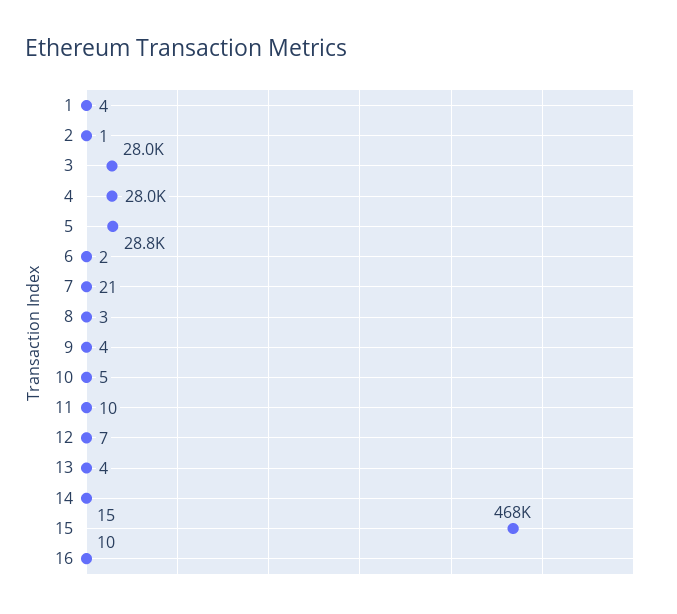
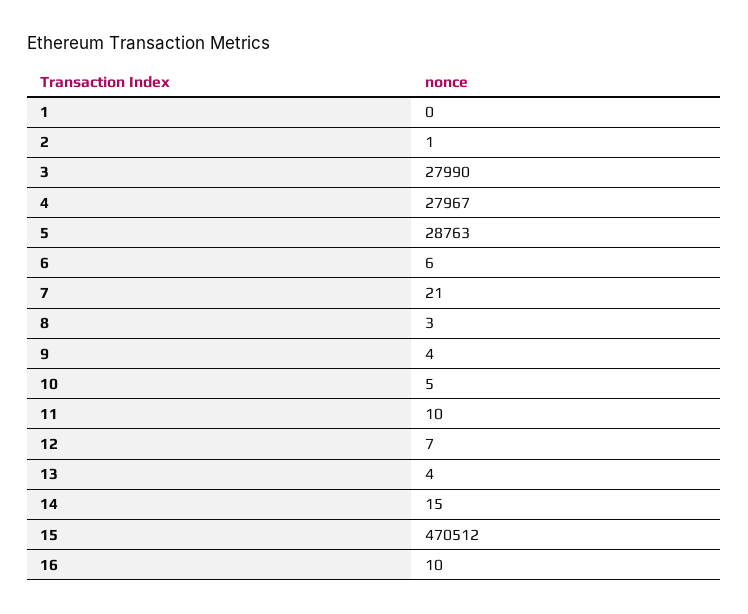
  {
-   "1": 4,
+   "1": 0,
    "2": 1,
    "3": 27990,
    "4": 27967,
    "5": 28763,
-   "6": 2,
+   "6": 6,
    "7": 21,
    "8": 3,
    "9": 4,
    "10": 5,
    "11": 10,
    "12": 7,
    "13": 4,
    "14": 15,
-   "15": 468000,
+   "15": 470512,
    "16": 10
  }

